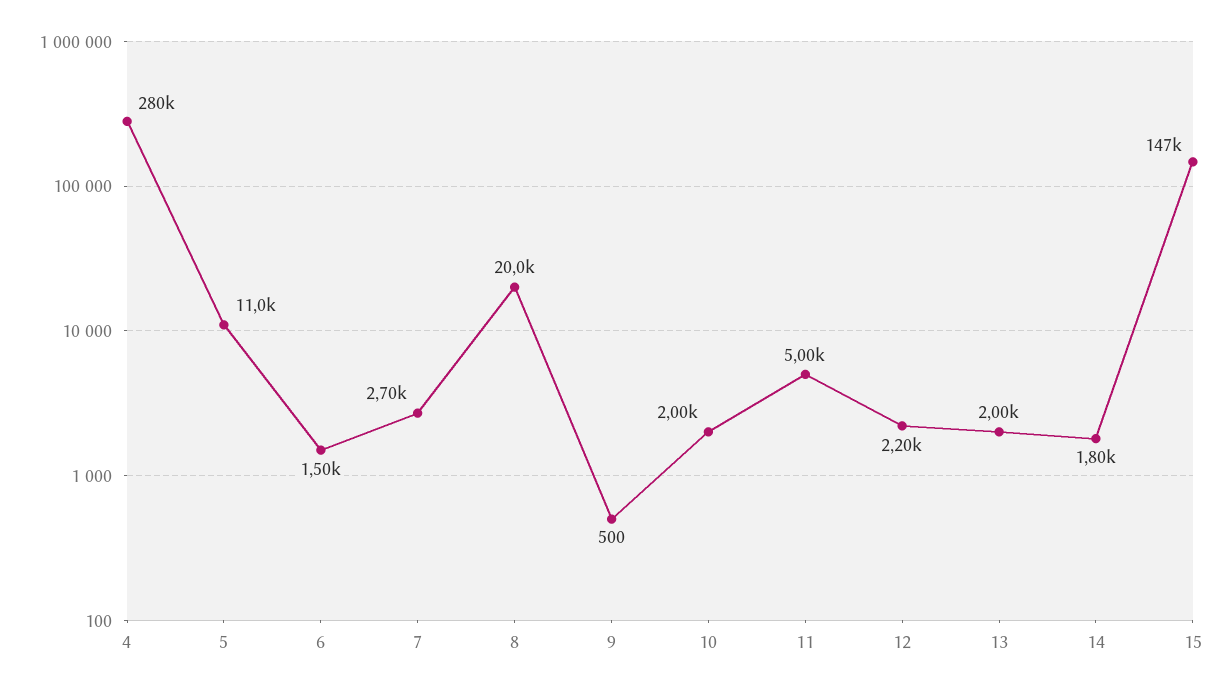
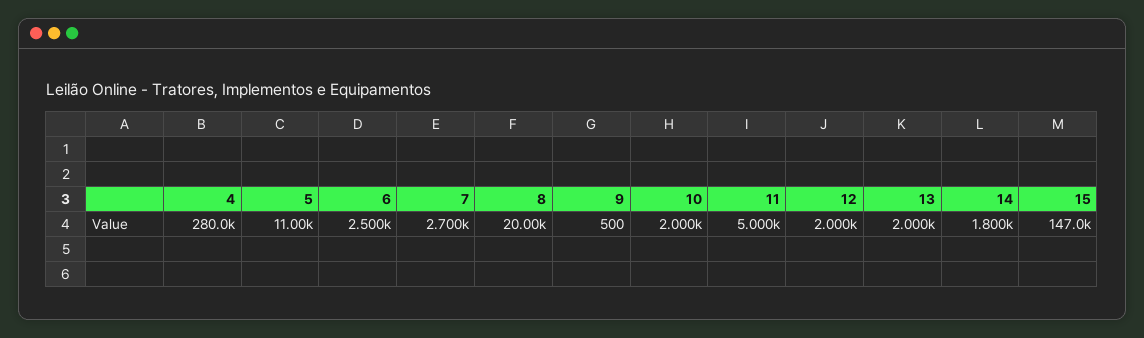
  {
    "4": 280000,
    "5": 11000,
-   "6": 1500,
+   "6": 2500,
    "7": 2700,
    "8": 20000,
    "9": 500,
    "10": 2000,
    "11": 5000,
-   "12": 2200,
+   "12": 2000,
    "13": 2000,
    "14": 1800,
    "15": 147000
  }

